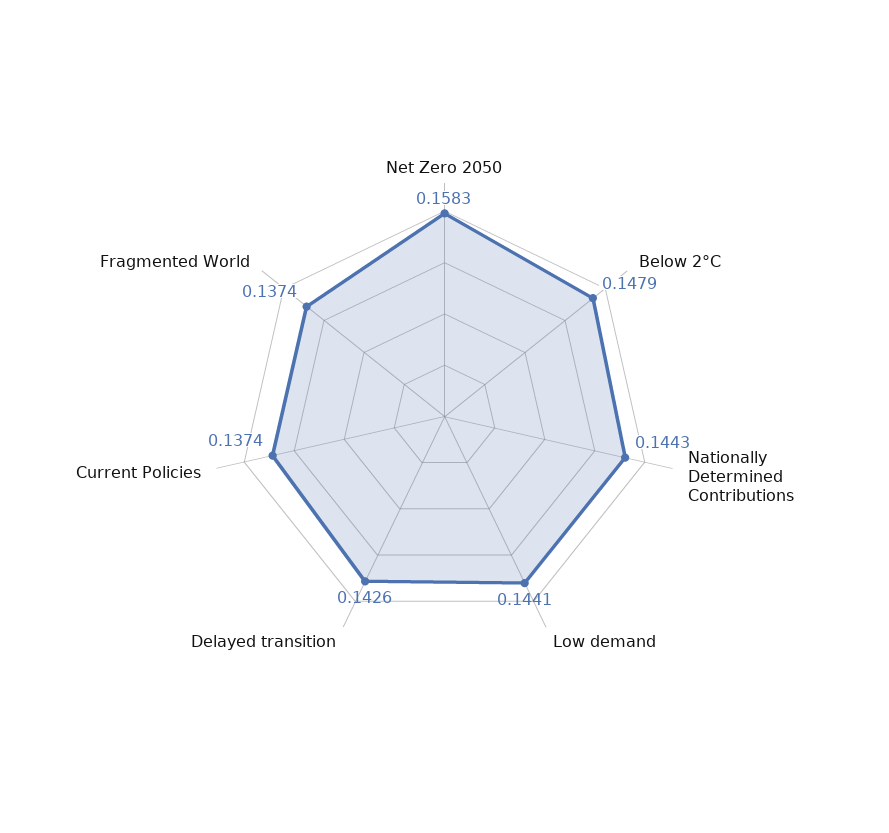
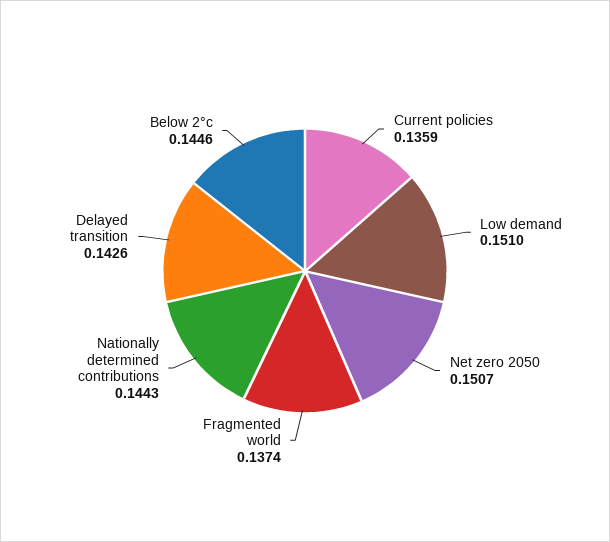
  {
-   "Net Zero 2050": 0.1583,
+   "Net Zero 2050": 0.1507,
-   "Below 2°C": 0.1479,
+   "Below 2°C": 0.1446,
    "Nationally Determined Contributions": 0.1443,
-   "Low demand": 0.1441,
+   "Low demand": 0.151,
    "Delayed transition": 0.1426,
-   "Current Policies": 0.1374,
+   "Current Policies": 0.1359,
    "Fragmented World": 0.1374
  }

